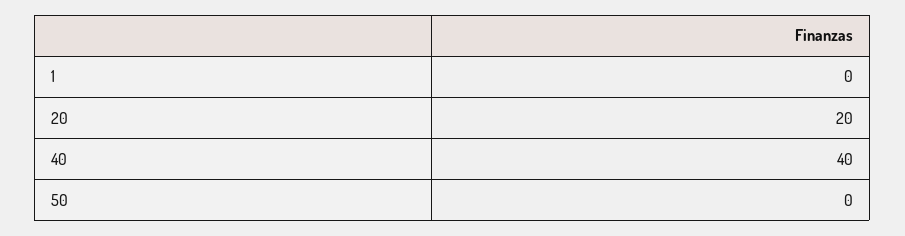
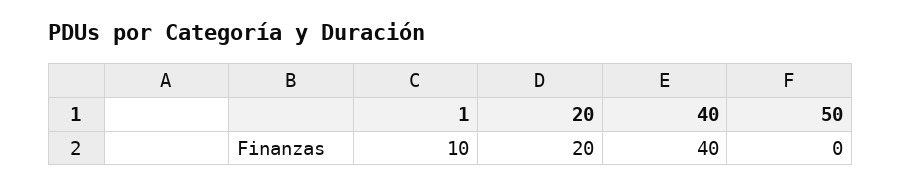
  {
-   "1": 0,
+   "1": 10,
    "20": 20,
    "40": 40,
    "50": 0
  }

